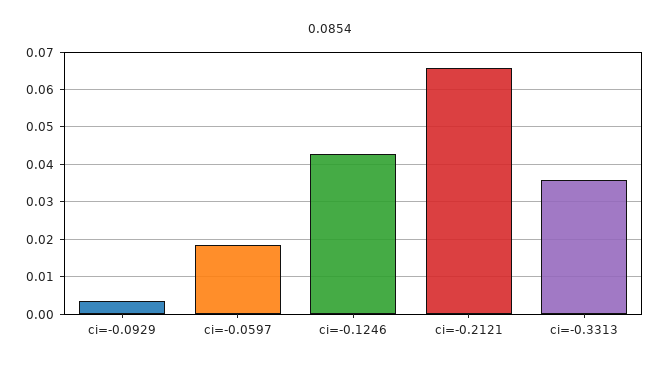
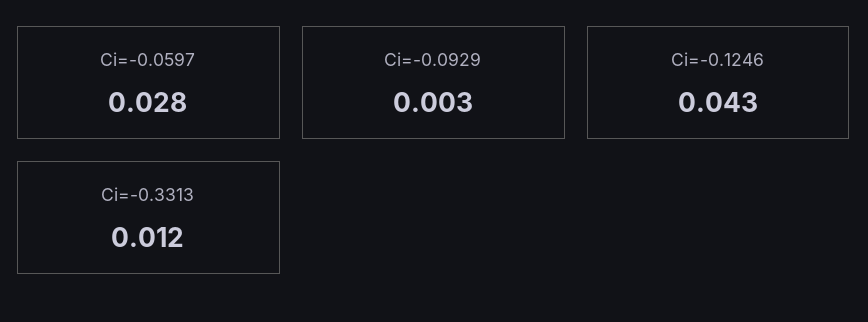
  {
    "ci=-0.0929": 0.003,
-   "ci=-0.0597": 0.018,
+   "ci=-0.0597": 0.028,
    "ci=-0.1246": 0.043,
-   "ci=-0.2121": 0.066,
-   "ci=-0.3313": 0.036
+   "ci=-0.3313": 0.012
  }

